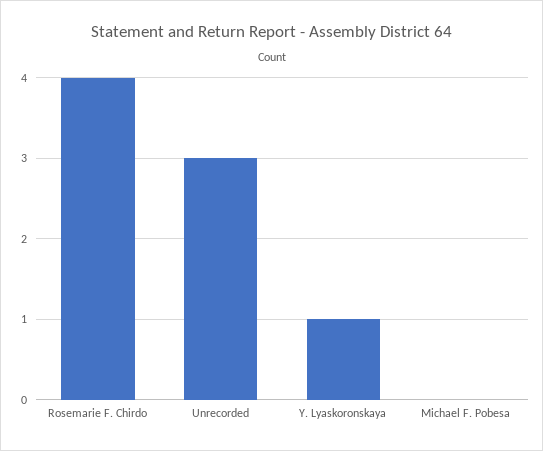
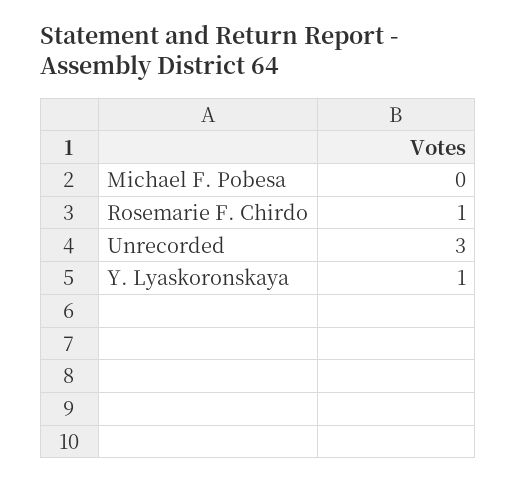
  {
-   "Rosemarie F. Chirdo": 4,
+   "Rosemarie F. Chirdo": 1,
    "Unrecorded": 3,
    "Y. Lyaskoronskaya": 1,
    "Michael F. Pobesa": 0
  }

